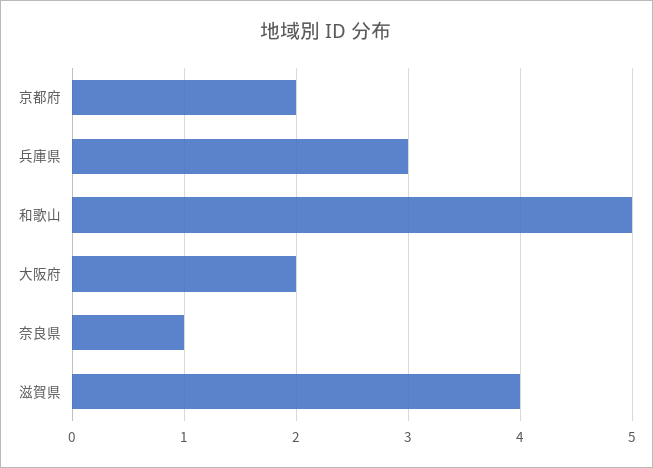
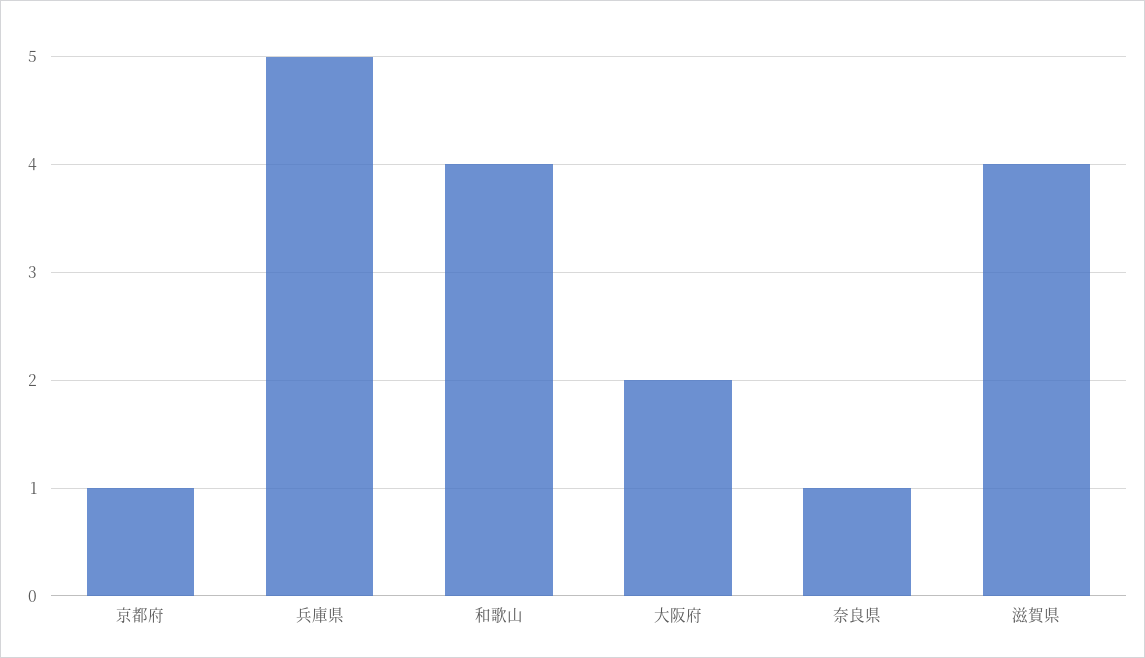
  {
-   "京都府": 2,
+   "京都府": 1,
-   "兵庫県": 3,
+   "兵庫県": 5,
-   "和歌山": 5,
+   "和歌山": 4,
    "大阪府": 2,
    "奈良県": 1,
    "滋賀県": 4
  }

